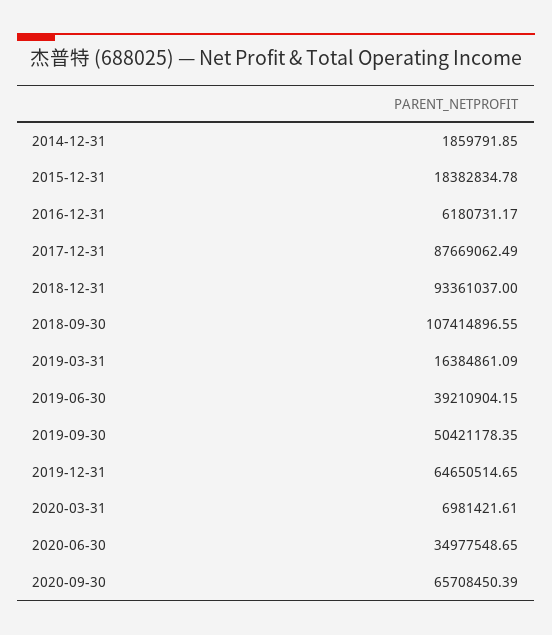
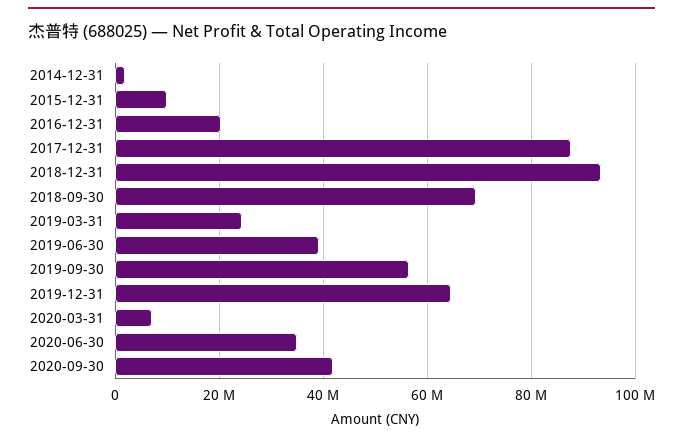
  {
    "2014-12-31": 1859791.85,
-   "2015-12-31": 18382834.78,
+   "2015-12-31": 10000000,
-   "2016-12-31": 6180731.17,
+   "2016-12-31": 20000000,
    "2017-12-31": 87669062.49,
    "2018-12-31": 93361037,
-   "2018-09-30": 107414896.55,
+   "2018-09-30": 70000000,
-   "2019-03-31": 16384861.09,
+   "2019-03-31": 24000000,
    "2019-06-30": 39210904.15,
-   "2019-09-30": 50421178.35,
+   "2019-09-30": 56000000,
    "2019-12-31": 64650514.65,
    "2020-03-31": 6981421.61,
    "2020-06-30": 34977548.65,
-   "2020-09-30": 65708450.39
+   "2020-09-30": 42000000
  }

